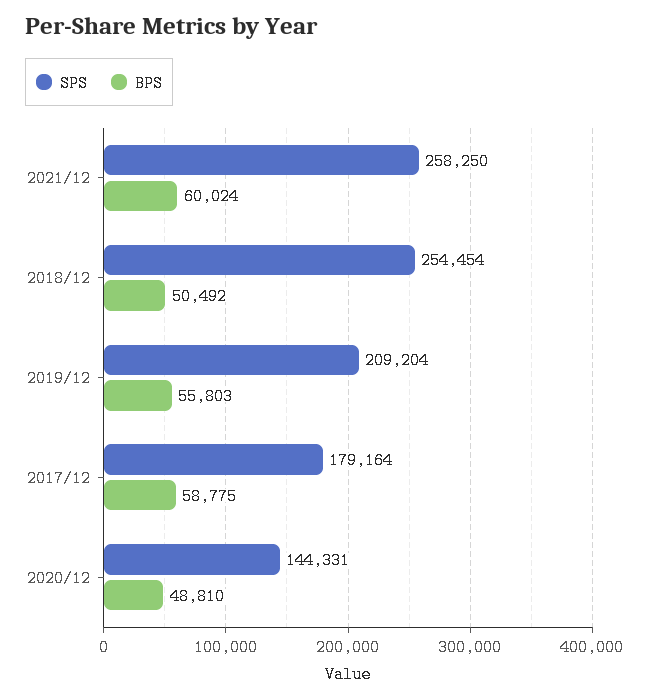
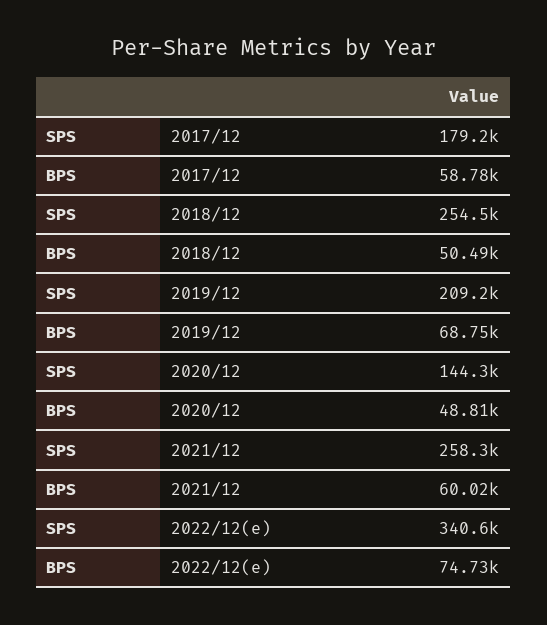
  {
    "SPS": {
      "2021/12": 258250,
      "2018/12": 254454,
      "2019/12": 209204,
      "2017/12": 179164,
-     "2020/12": 144331
+     "2020/12": 144331,
+     "2022/12(e)": 340600
    },
    "BPS": {
      "2021/12": 60024,
      "2018/12": 50492,
-     "2019/12": 55803,
+     "2019/12": 68750,
      "2017/12": 58775,
-     "2020/12": 48810
+     "2020/12": 48810,
+     "2022/12(e)": 74730
    }
  }

